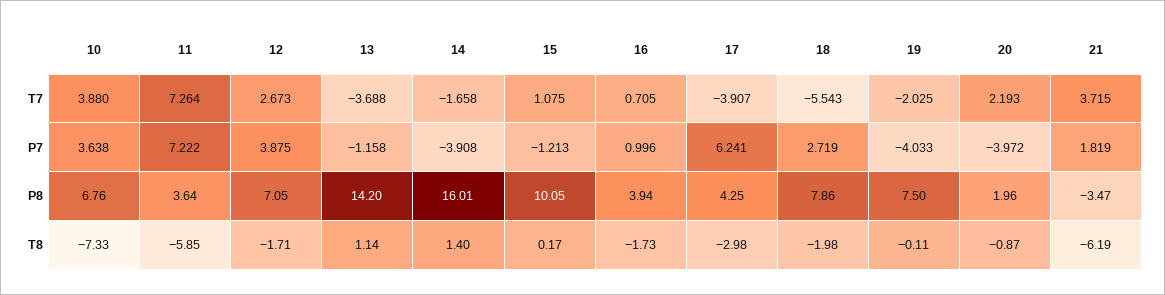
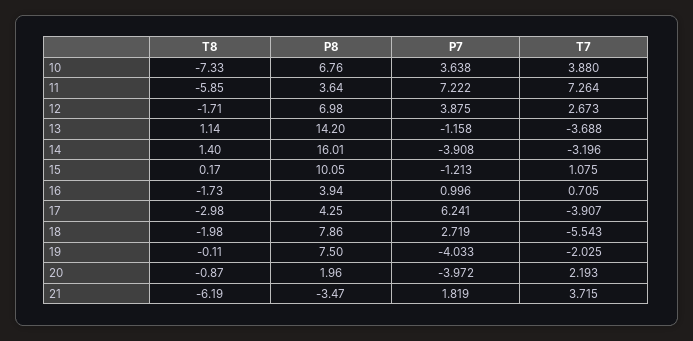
  {
    "10": {
      "T7": 3.88,
      "P7": 3.638,
      "P8": 6.76,
      "T8": -7.33
    },
    "11": {
      "T7": 7.264,
      "P7": 7.222,
      "P8": 3.64,
      "T8": -5.85
    },
    "12": {
      "T7": 2.673,
      "P7": 3.875,
-     "P8": 7.05,
+     "P8": 6.98,
      "T8": -1.71
    },
    "13": {
      "T7": -3.688,
      "P7": -1.158,
      "P8": 14.2,
      "T8": 1.14
    },
    "14": {
-     "T7": -1.658,
+     "T7": -3.196,
      "P7": -3.908,
      "P8": 16.01,
      "T8": 1.4
    },
    "15": {
      "T7": 1.075,
      "P7": -1.213,
      "P8": 10.05,
      "T8": 0.17
    },
    "16": {
      "T7": 0.705,
      "P7": 0.996,
      "P8": 3.94,
      "T8": -1.73
    },
    "17": {
      "T7": -3.907,
      "P7": 6.241,
      "P8": 4.25,
      "T8": -2.98
    },
    "18": {
      "T7": -5.543,
      "P7": 2.719,
      "P8": 7.86,
      "T8": -1.98
    },
    "19": {
      "T7": -2.025,
      "P7": -4.033,
      "P8": 7.5,
      "T8": -0.11
    },
    "20": {
      "T7": 2.193,
      "P7": -3.972,
      "P8": 1.96,
      "T8": -0.87
    },
    "21": {
      "T7": 3.715,
      "P7": 1.819,
      "P8": -3.47,
      "T8": -6.19
    }
  }

